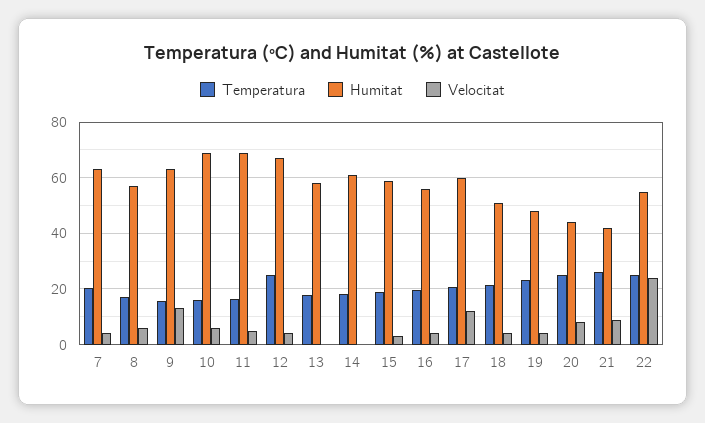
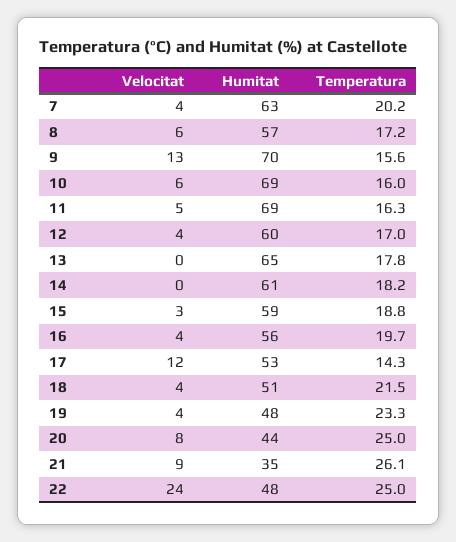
  {
    "Temperatura": {
      "7": 20.2,
      "8": 17.2,
      "9": 15.6,
      "10": 16,
      "11": 16.3,
-     "12": 25,
+     "12": 17,
      "13": 17.8,
      "14": 18.2,
      "15": 18.8,
      "16": 19.7,
-     "17": 20,
+     "17": 14.3,
      "18": 21.5,
      "19": 23.3,
      "20": 25,
      "21": 26.1,
      "22": 25
    },
    "Humitat": {
      "7": 63,
      "8": 57,
-     "9": 62.5,
+     "9": 70,
      "10": 69,
      "11": 69,
-     "12": 67.5,
+     "12": 60,
-     "13": 57.5,
+     "13": 65,
      "14": 61,
      "15": 59,
      "16": 56,
-     "17": 60,
+     "17": 53,
      "18": 51,
      "19": 48,
      "20": 44,
-     "21": 42.5,
+     "21": 35,
-     "22": 55
+     "22": 48
    },
    "Velocitat": {
      "7": 4,
      "8": 6,
      "9": 13,
      "10": 6,
      "11": 5,
      "12": 4,
      "13": 0,
      "14": 0,
      "15": 3,
      "16": 4,
      "17": 12,
      "18": 4,
      "19": 4,
      "20": 8,
      "21": 9,
      "22": 24
    }
  }

